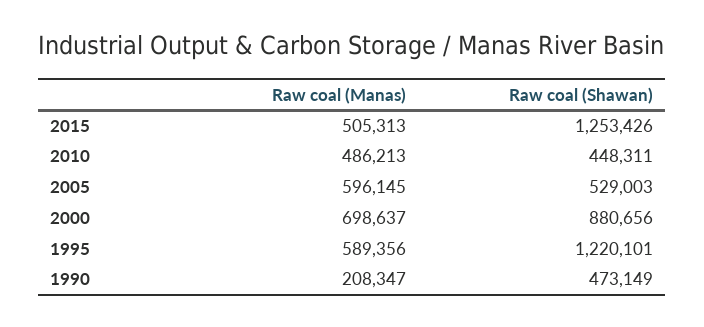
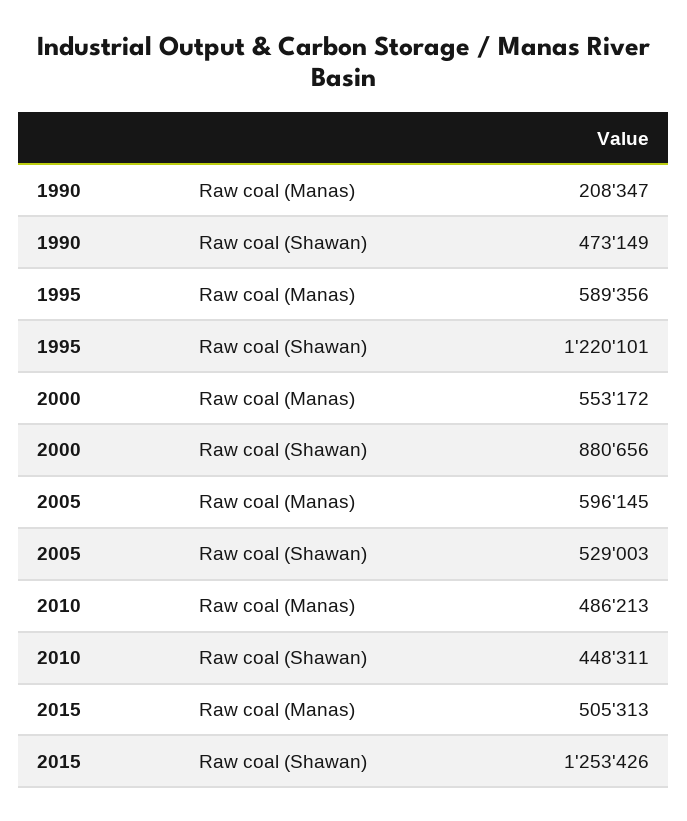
  {
    "Raw coal (Manas)": {
      "2015": 505313,
      "2010": 486213,
      "2005": 596145,
-     "2000": 698637,
+     "2000": 553172,
      "1995": 589356,
      "1990": 208347
    },
    "Raw coal (Shawan)": {
      "2015": 1253426,
      "2010": 448311,
      "2005": 529003,
      "2000": 880656,
      "1995": 1220101,
      "1990": 473149
    }
  }

